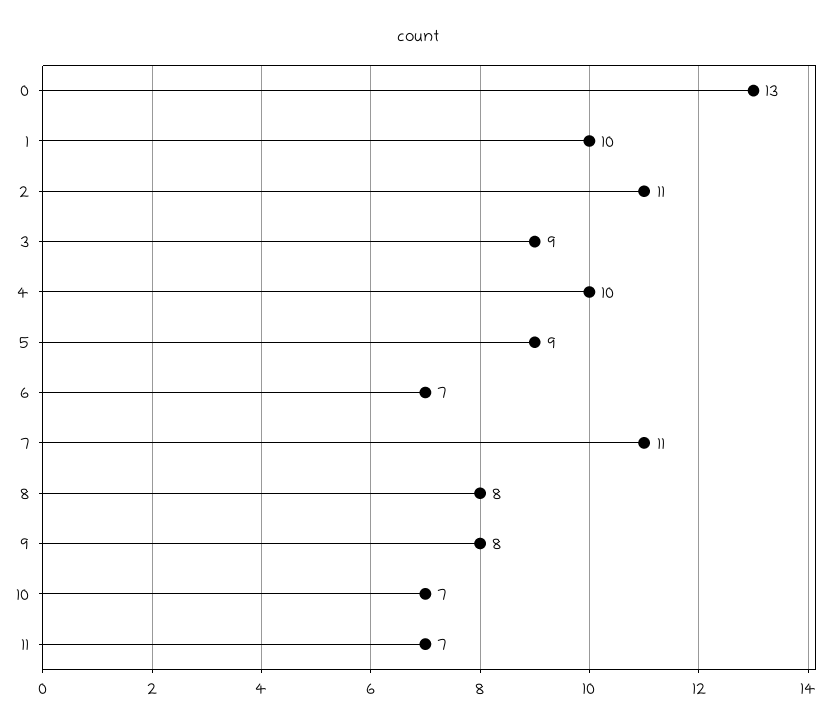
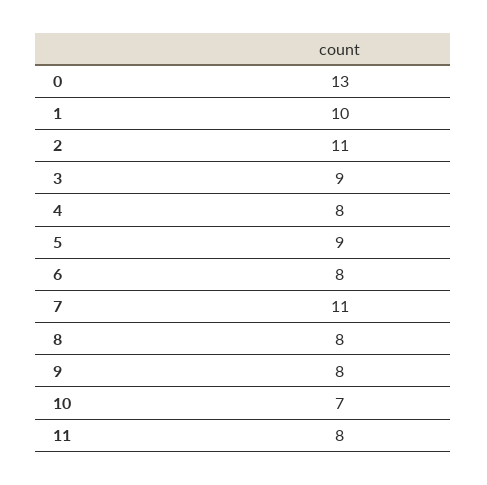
  {
    "0": 13,
    "1": 10,
    "2": 11,
    "3": 9,
-   "4": 10,
+   "4": 8,
    "5": 9,
-   "6": 7,
+   "6": 8,
    "7": 11,
    "8": 8,
    "9": 8,
    "10": 7,
-   "11": 7
+   "11": 8
  }

